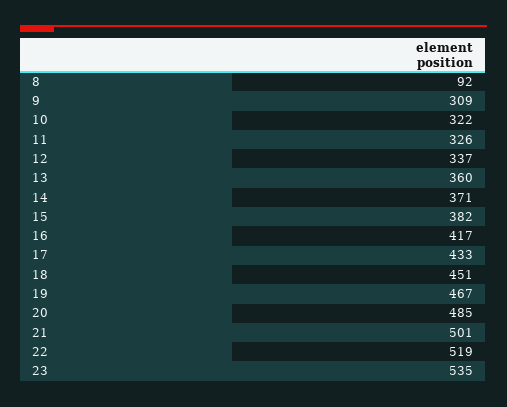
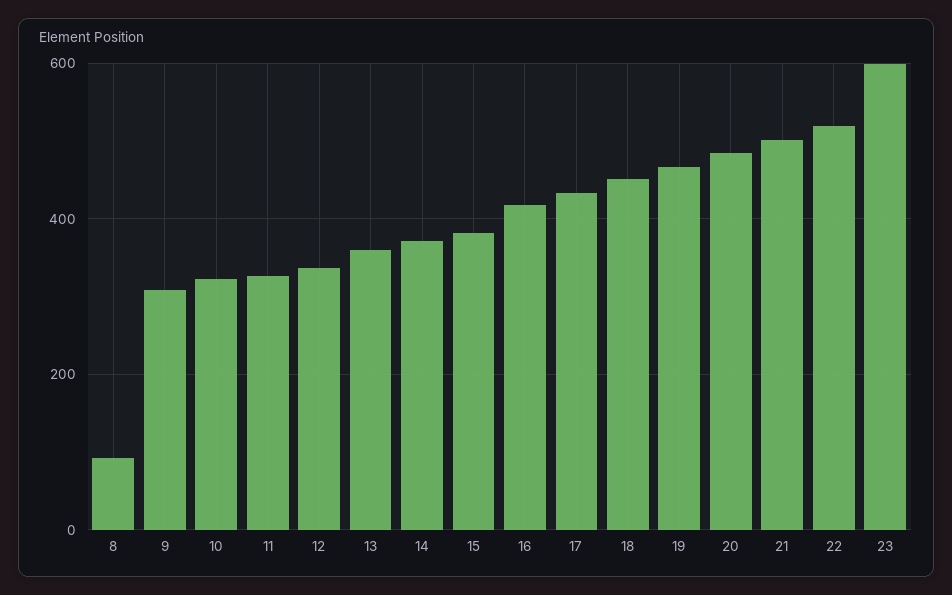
  {
    "8": 92,
    "9": 309,
    "10": 322,
    "11": 326,
    "12": 337,
    "13": 360,
    "14": 371,
    "15": 382,
    "16": 417,
    "17": 433,
    "18": 451,
    "19": 467,
    "20": 485,
    "21": 501,
    "22": 519,
-   "23": 535
+   "23": 600
  }

